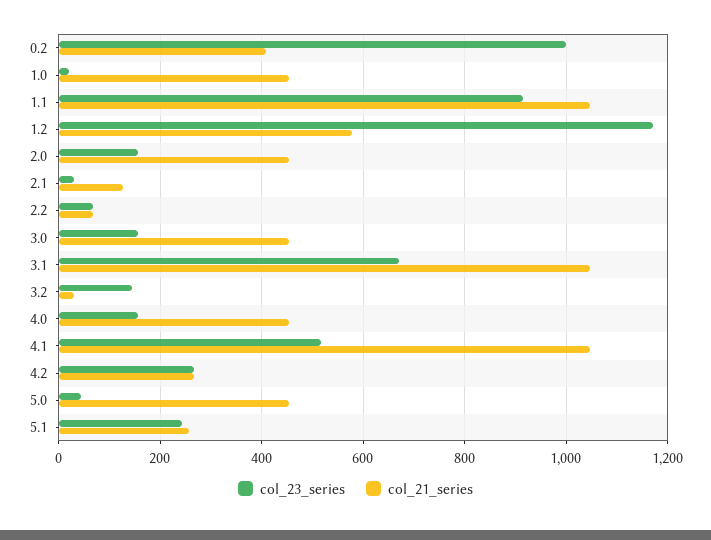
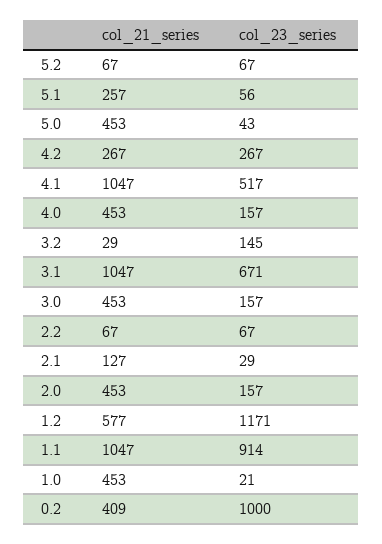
  {
    "col_23_series": {
      "0.2": 1000,
      "1.0": 21,
      "1.1": 914,
      "1.2": 1171,
      "2.0": 157,
      "2.1": 29,
      "2.2": 67,
      "3.0": 157,
      "3.1": 671,
      "3.2": 145,
      "4.0": 157,
      "4.1": 517,
      "4.2": 267,
      "5.0": 43,
-     "5.1": 240
+     "5.1": 56,
+     "5.2": 67
    },
    "col_21_series": {
      "0.2": 409,
      "1.0": 453,
      "1.1": 1047,
      "1.2": 577,
      "2.0": 453,
      "2.1": 127,
      "2.2": 67,
      "3.0": 453,
      "3.1": 1047,
      "3.2": 29,
      "4.0": 453,
      "4.1": 1047,
      "4.2": 267,
      "5.0": 453,
-     "5.1": 257
+     "5.1": 257,
+     "5.2": 67
    }
  }

